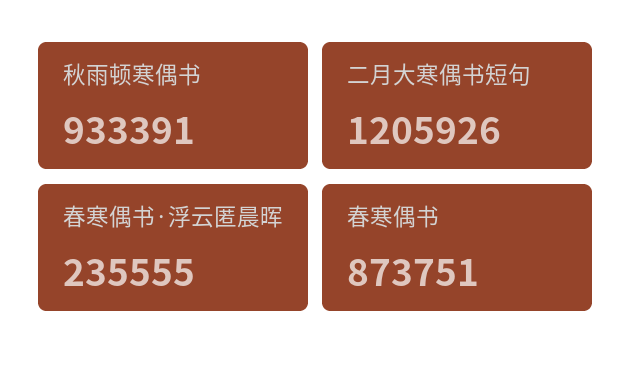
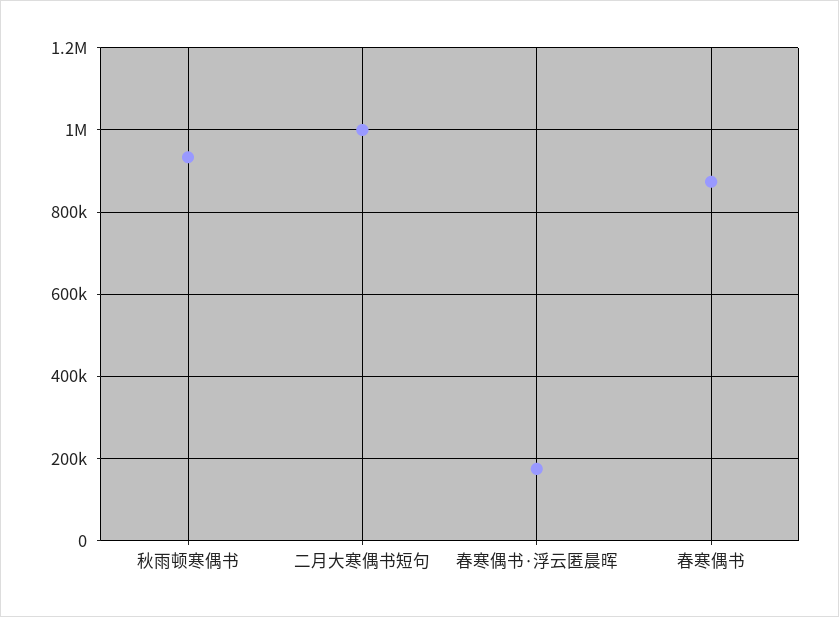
  {
    "秋雨顿寒偶书": 933391,
-   "二月大寒偶书短句": 1205926,
+   "二月大寒偶书短句": 1000000,
-   "春寒偶书·浮云匿晨晖": 235555,
+   "春寒偶书·浮云匿晨晖": 180000,
    "春寒偶书": 873751
  }

